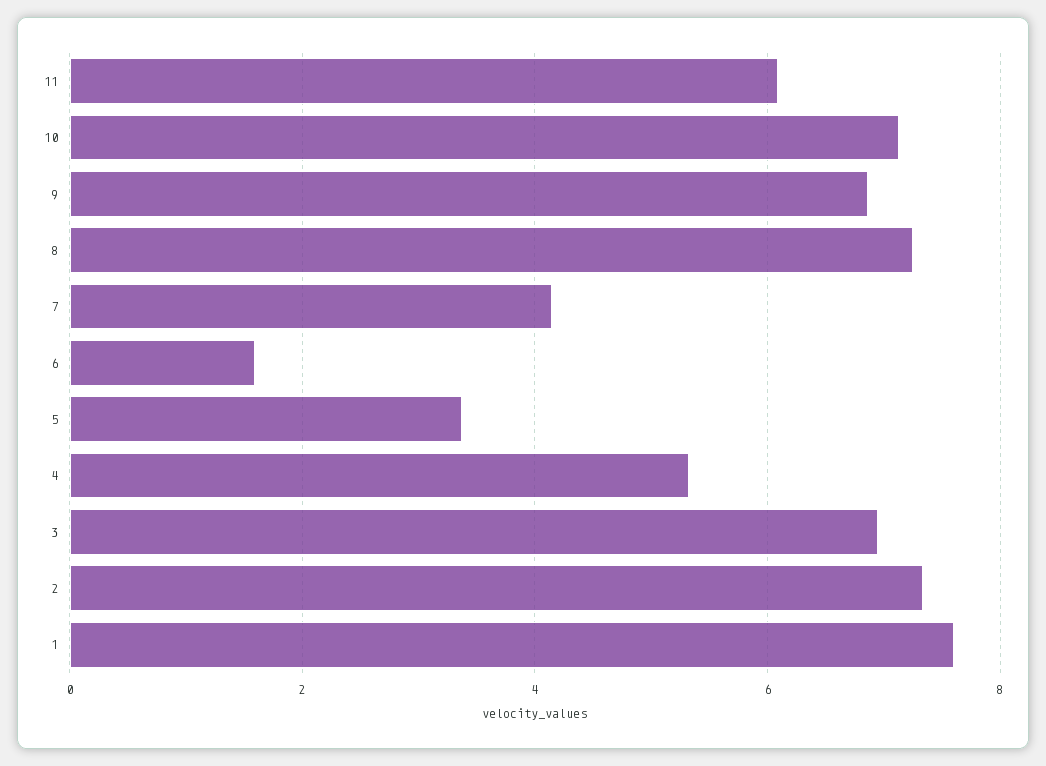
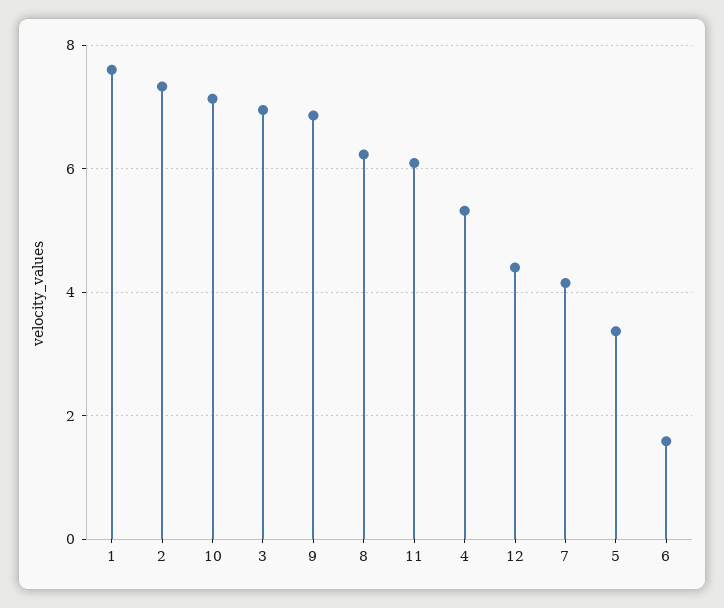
  {
    "11": 6,
    "10": 7.2,
    "9": 6.8,
-   "8": 7.2,
+   "8": 6.2,
    "7": 4.2,
    "6": 1.6,
    "5": 3.4,
    "4": 5.4,
    "3": 7,
    "2": 7.4,
-   "1": 7.6
+   "1": 7.6,
+   "12": 4.4
  }

